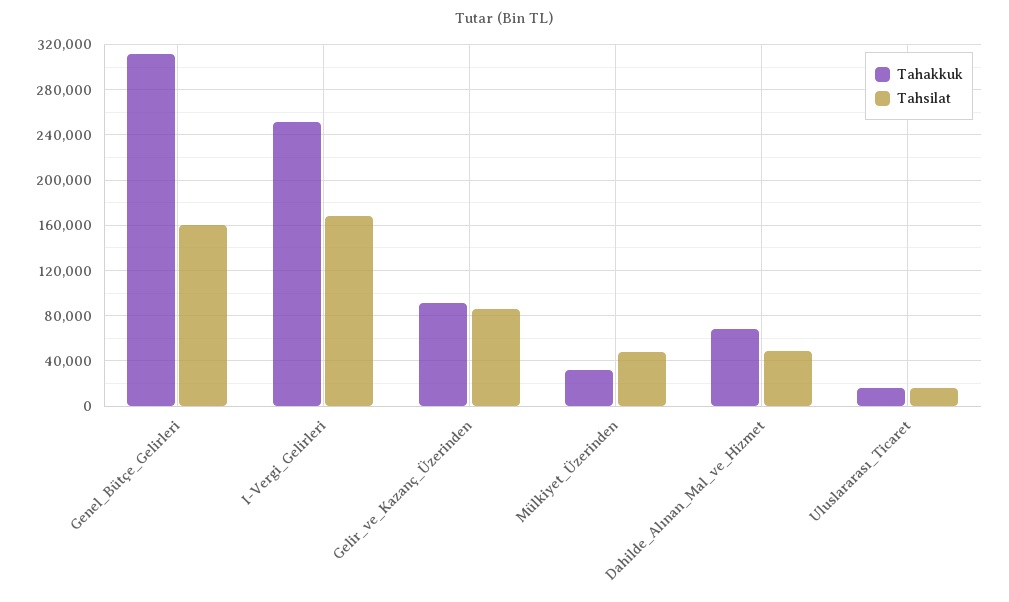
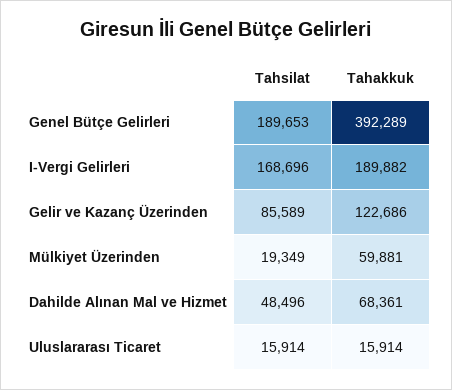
  {
    "Tahakkuk": {
-     "Genel_Bütçe_Gelirleri": 310000,
+     "Genel_Bütçe_Gelirleri": 392289,
-     "I-Vergi_Gelirleri": 250000,
+     "I-Vergi_Gelirleri": 189882,
-     "Gelir_ve_Kazanç_Üzerinden": 90000,
+     "Gelir_ve_Kazanç_Üzerinden": 122686,
-     "Mülkiyet_Üzerinden": 30000,
+     "Mülkiyet_Üzerinden": 59881,
      "Dahilde_Alınan_Mal_ve_Hizmet": 68361,
      "Uluslararası_Ticaret": 15914
    },
    "Tahsilat": {
-     "Genel_Bütçe_Gelirleri": 160000,
+     "Genel_Bütçe_Gelirleri": 189653,
      "I-Vergi_Gelirleri": 168696,
      "Gelir_ve_Kazanç_Üzerinden": 85589,
-     "Mülkiyet_Üzerinden": 50000,
+     "Mülkiyet_Üzerinden": 19349,
      "Dahilde_Alınan_Mal_ve_Hizmet": 48496,
      "Uluslararası_Ticaret": 15914
    }
  }

